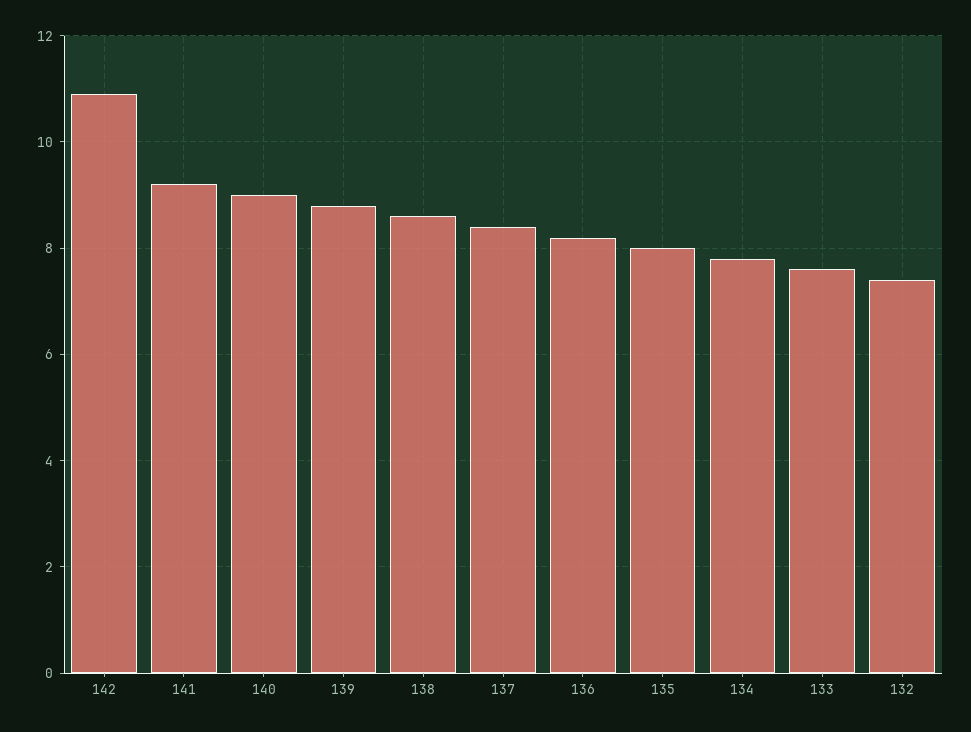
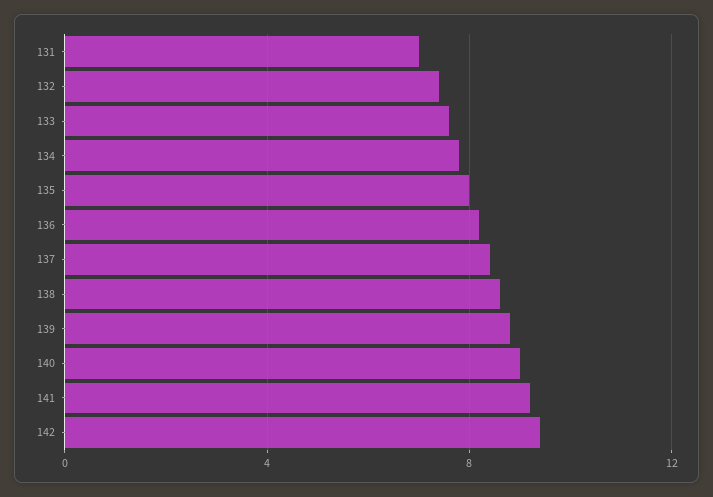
  {
-   "142": 11,
+   "142": 9.5,
    "141": 9,
    "140": 9,
    "139": 9,
    "138": 8.5,
    "137": 8.5,
    "136": 8,
    "135": 8,
    "134": 8,
    "133": 7.5,
-   "132": 7.5
+   "132": 7.5,
+   "131": 7
  }

